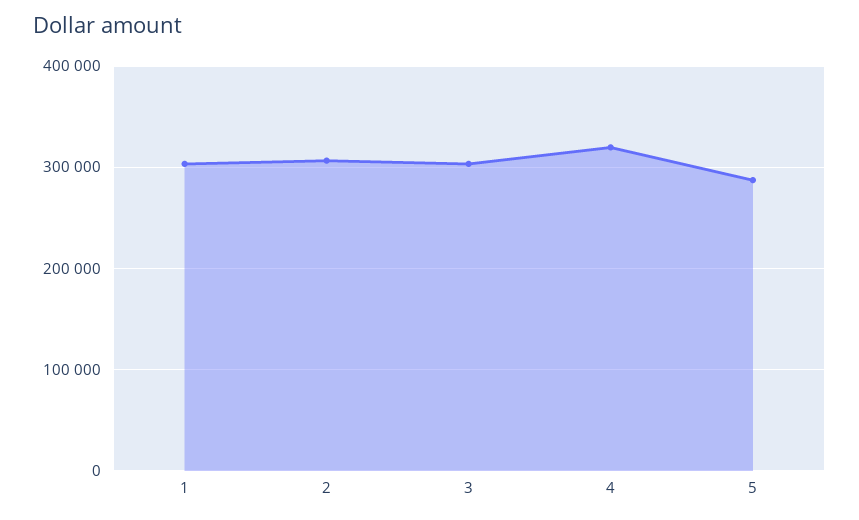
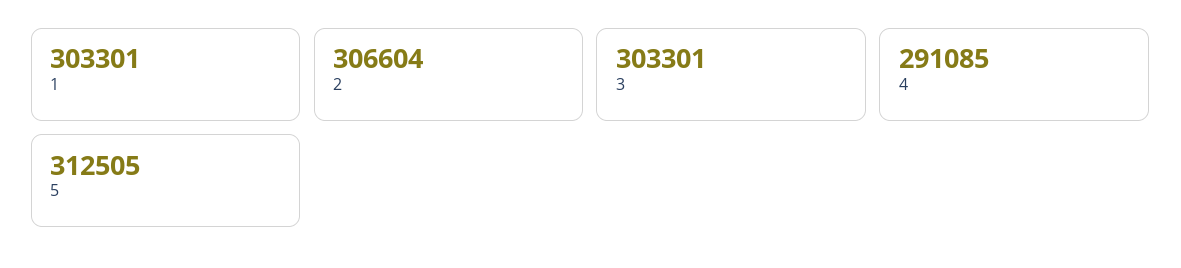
  {
    "1": 303301,
    "2": 306604,
    "3": 303301,
-   "4": 320000,
+   "4": 291085,
-   "5": 290000
+   "5": 312505
  }

